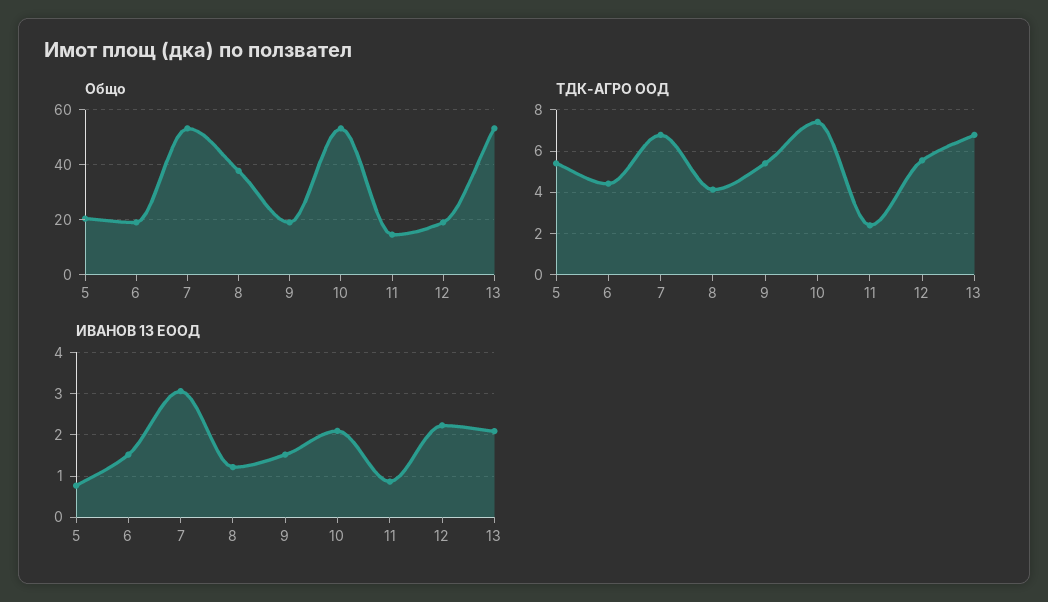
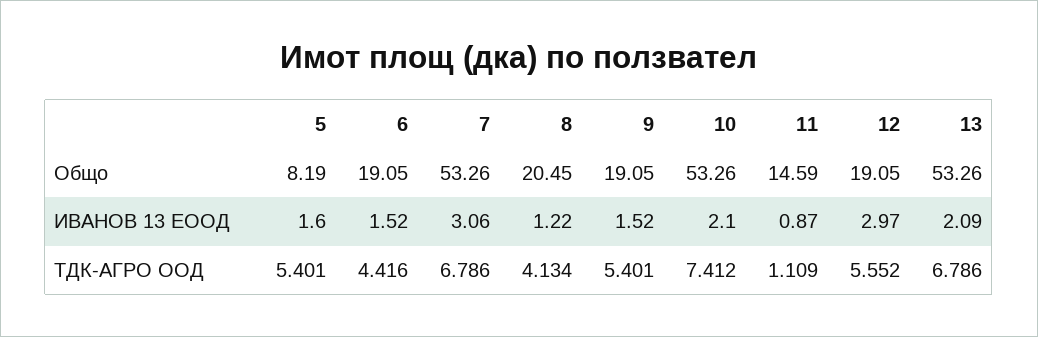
  {
    "Общо": {
-     "5": 20,
+     "5": 8.19,
      "6": 19.05,
      "7": 53.26,
-     "8": 37.5,
+     "8": 20.45,
      "9": 19.05,
      "10": 53.26,
      "11": 14.59,
      "12": 19.05,
      "13": 53.26
    },
    "ТДК-АГРО ООД": {
      "5": 5.401,
      "6": 4.416,
      "7": 6.786,
      "8": 4.134,
      "9": 5.401,
      "10": 7.412,
-     "11": 2.5,
+     "11": 1.109,
      "12": 5.552,
      "13": 6.786
    },
    "ИВАНОВ 13 ЕООД": {
-     "5": 0.8,
+     "5": 1.6,
      "6": 1.52,
      "7": 3.06,
      "8": 1.22,
      "9": 1.52,
      "10": 2.1,
      "11": 0.87,
-     "12": 2.2,
+     "12": 2.97,
      "13": 2.09
    }
  }

